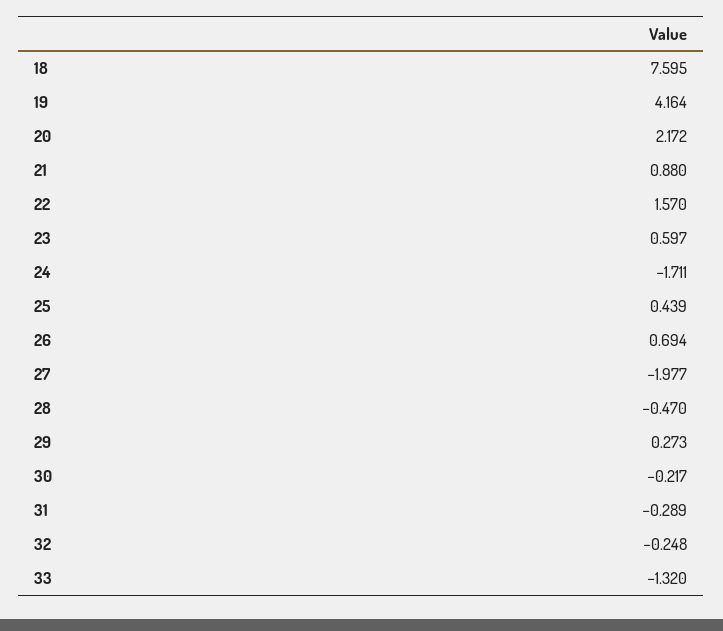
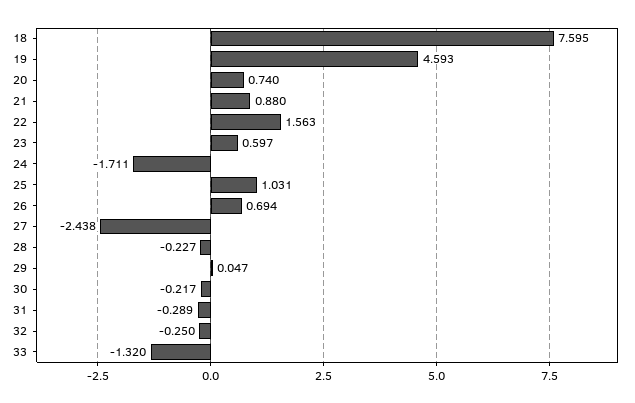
  {
    "18": 7.595,
-   "19": 4.164,
+   "19": 4.593,
-   "20": 2.172,
+   "20": 0.74,
    "21": 0.88,
-   "22": 1.57,
+   "22": 1.563,
    "23": 0.597,
    "24": -1.711,
-   "25": 0.439,
+   "25": 1.031,
    "26": 0.694,
-   "27": -1.977,
+   "27": -2.438,
-   "28": -0.47,
+   "28": -0.227,
-   "29": 0.273,
+   "29": 0.047,
    "30": -0.217,
    "31": -0.289,
-   "32": -0.248,
+   "32": -0.25,
    "33": -1.32
  }

